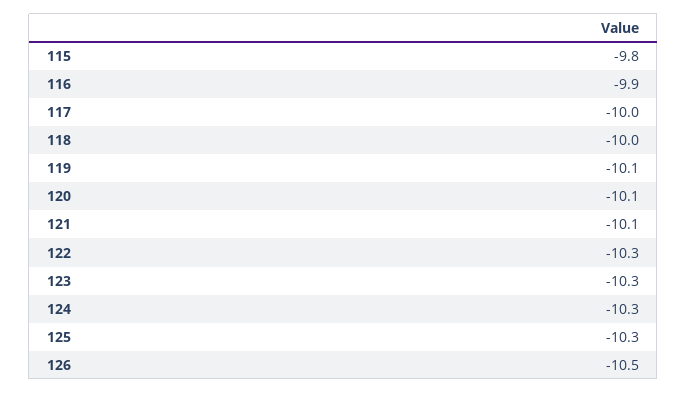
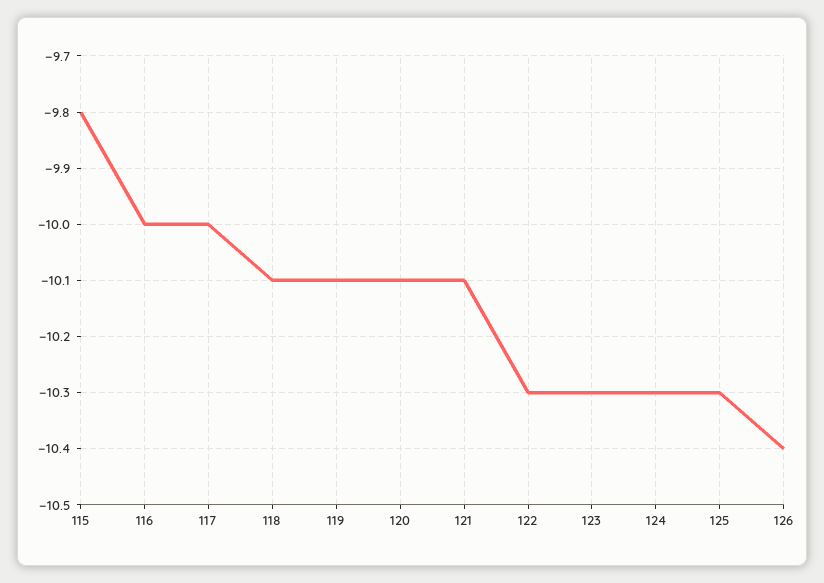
  {
    "115": -9.8,
-   "116": -9.9,
+   "116": -10,
    "117": -10,
-   "118": -10,
+   "118": -10.1,
    "119": -10.1,
    "120": -10.1,
    "121": -10.1,
    "122": -10.3,
    "123": -10.3,
    "124": -10.3,
    "125": -10.3,
-   "126": -10.5
+   "126": -10.4
  }

